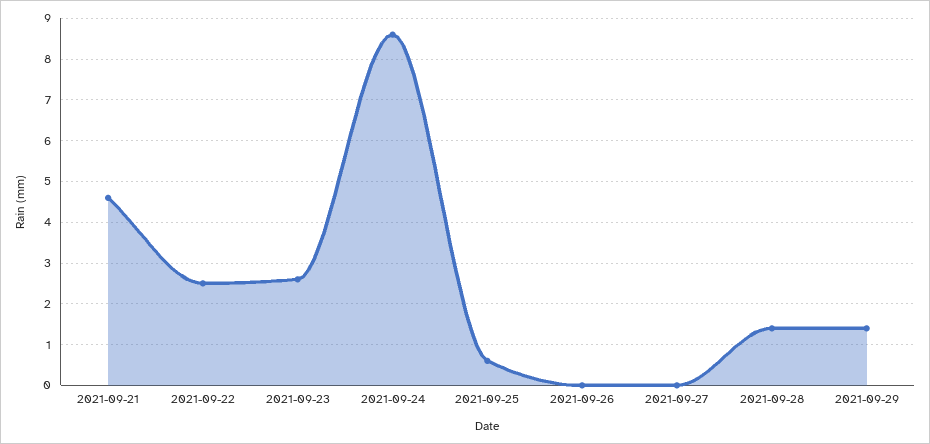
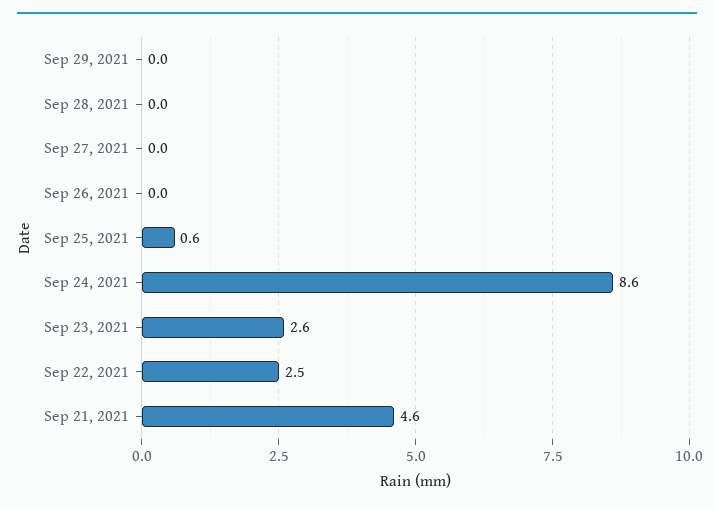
  {
    "2021-09-21": 4.6,
    "2021-09-22": 2.5,
    "2021-09-23": 2.6,
    "2021-09-24": 8.6,
    "2021-09-25": 0.6,
    "2021-09-26": 0,
    "2021-09-27": 0,
-   "2021-09-28": 1.5,
+   "2021-09-28": 0,
-   "2021-09-29": 1.5
+   "2021-09-29": 0
  }

